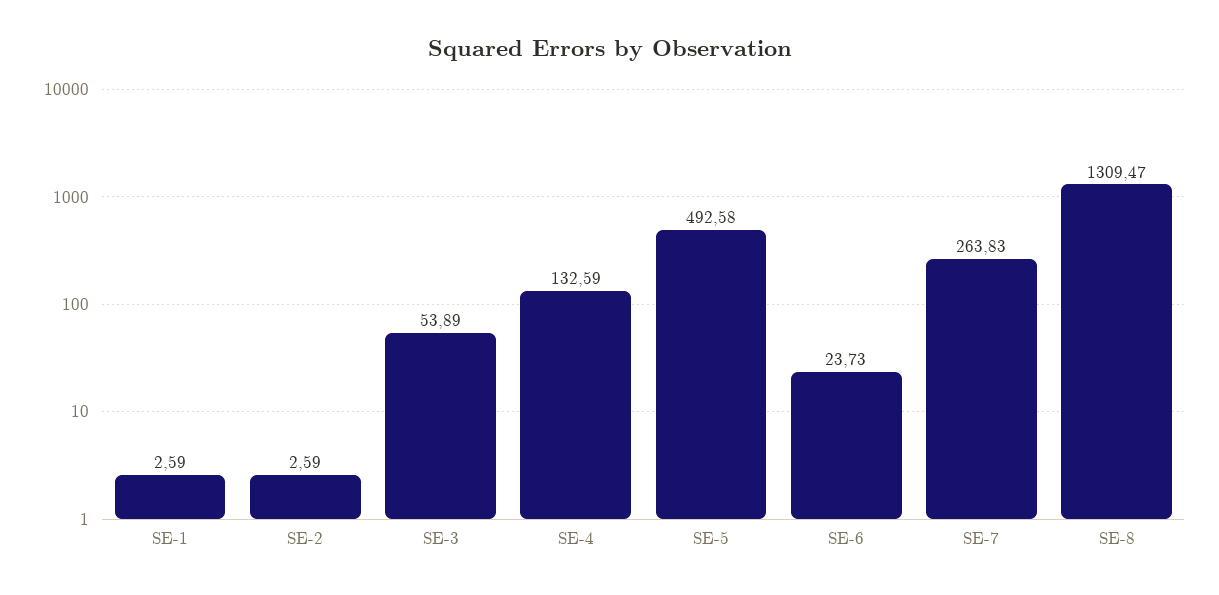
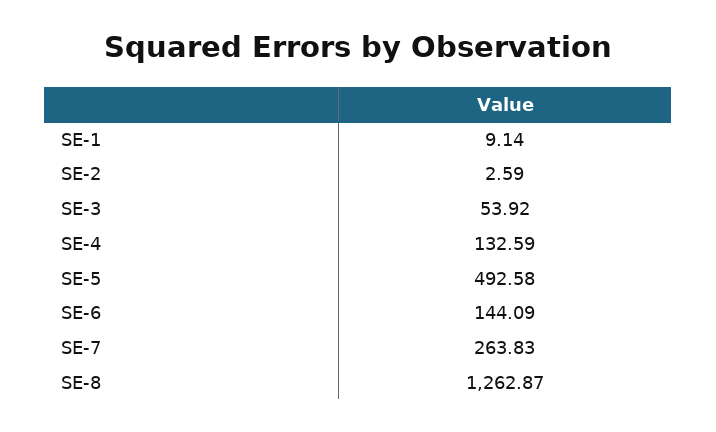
  {
-   "SE-1": 2.59,
+   "SE-1": 9.14,
    "SE-2": 2.59,
-   "SE-3": 53.89,
+   "SE-3": 53.92,
    "SE-4": 132.59,
    "SE-5": 492.58,
-   "SE-6": 23.73,
+   "SE-6": 144.09,
    "SE-7": 263.83,
-   "SE-8": 1309.47
+   "SE-8": 1262.87
  }

